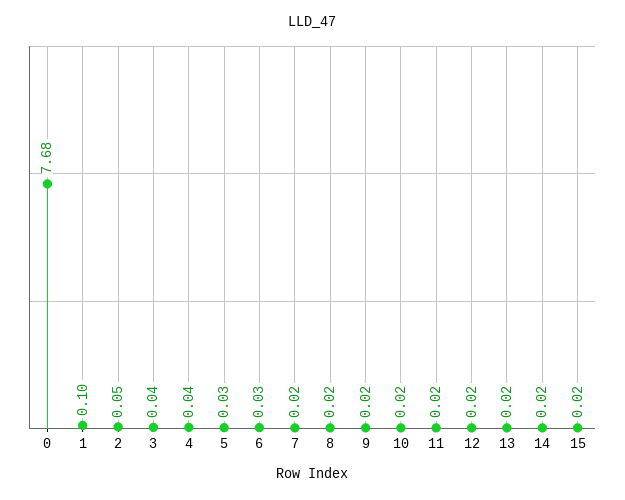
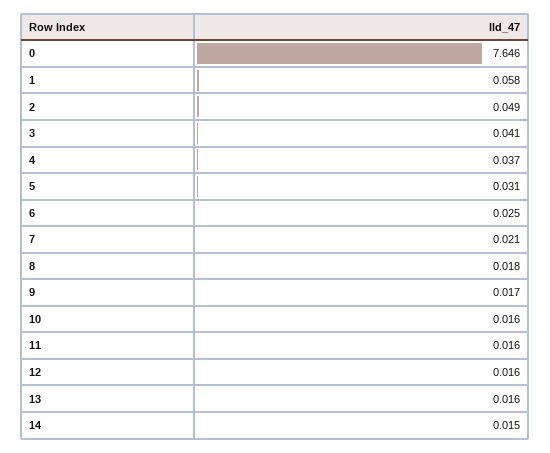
  {
-   "0": 7.68,
+   "0": 7.646,
-   "1": 0.1,
+   "1": 0.058,
    "2": 0.049,
    "3": 0.041,
    "4": 0.037,
    "5": 0.031,
    "6": 0.025,
    "7": 0.021,
    "8": 0.018,
    "9": 0.017,
    "10": 0.016,
    "11": 0.016,
    "12": 0.016,
    "13": 0.016,
-   "14": 0.015,
+   "14": 0.015
-   "15": 0.02
  }

